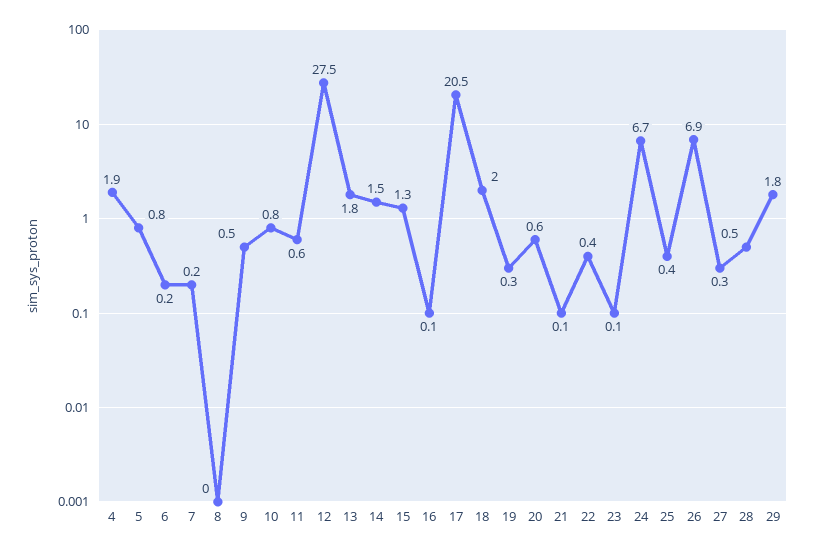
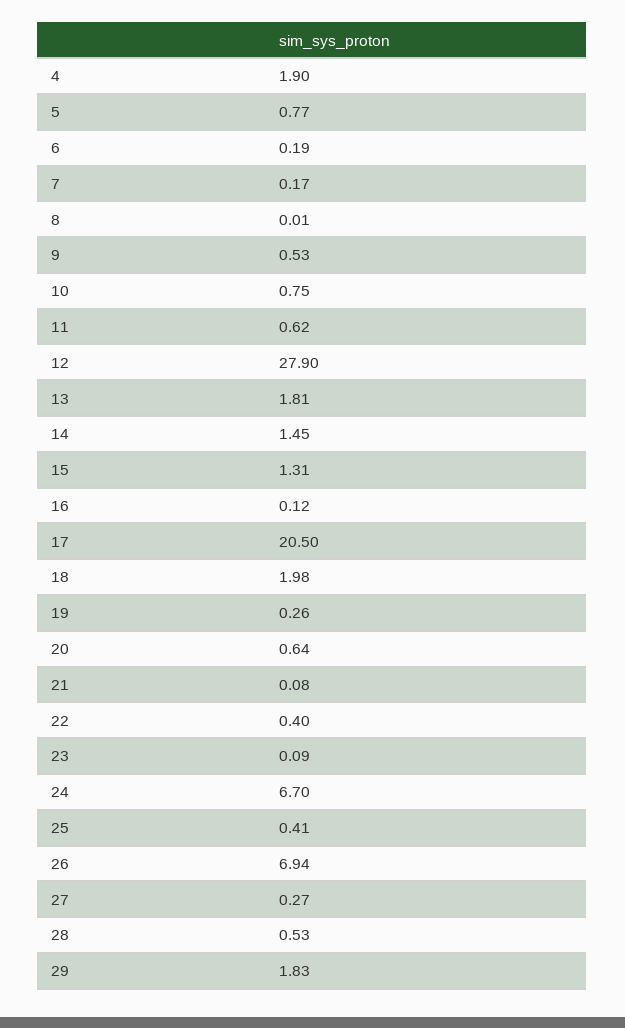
  {
    "4": 1.9,
    "5": 0.77,
    "6": 0.19,
    "7": 0.17,
    "8": 0.01,
    "9": 0.53,
    "10": 0.75,
    "11": 0.62,
-   "12": 27.5,
+   "12": 27.9,
    "13": 1.81,
    "14": 1.45,
    "15": 1.31,
    "16": 0.12,
    "17": 20.5,
    "18": 1.98,
    "19": 0.26,
    "20": 0.64,
    "21": 0.08,
    "22": 0.4,
    "23": 0.09,
    "24": 6.7,
    "25": 0.41,
    "26": 6.94,
    "27": 0.27,
    "28": 0.53,
    "29": 1.83
  }

